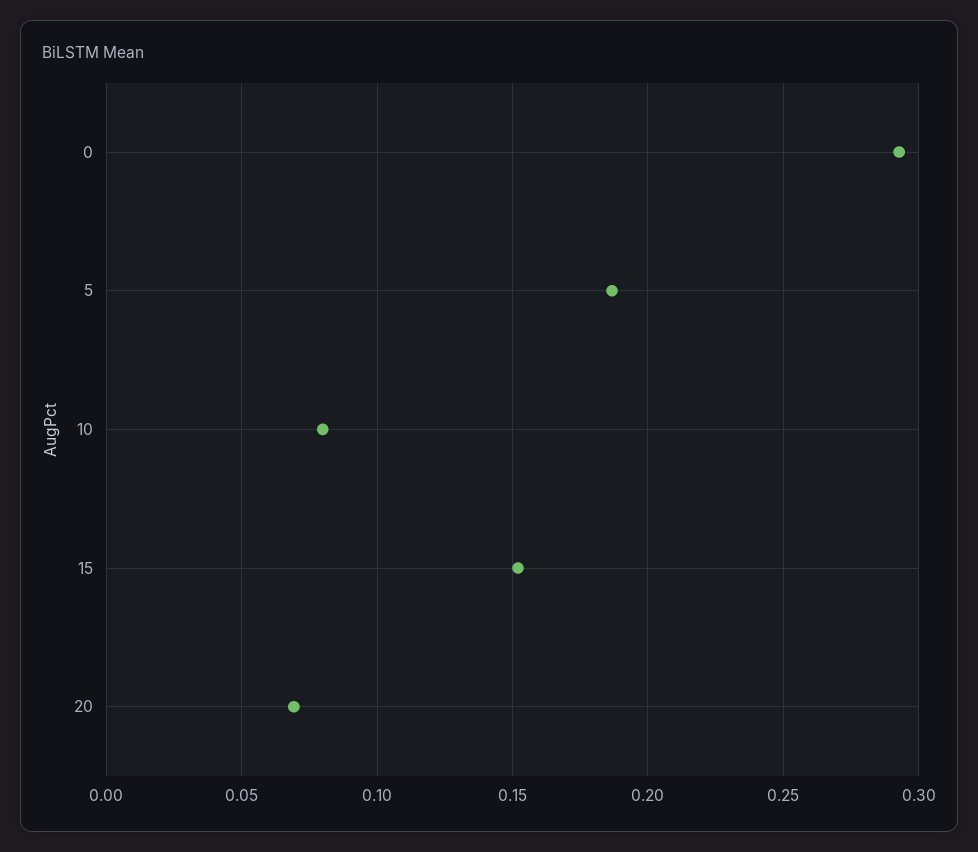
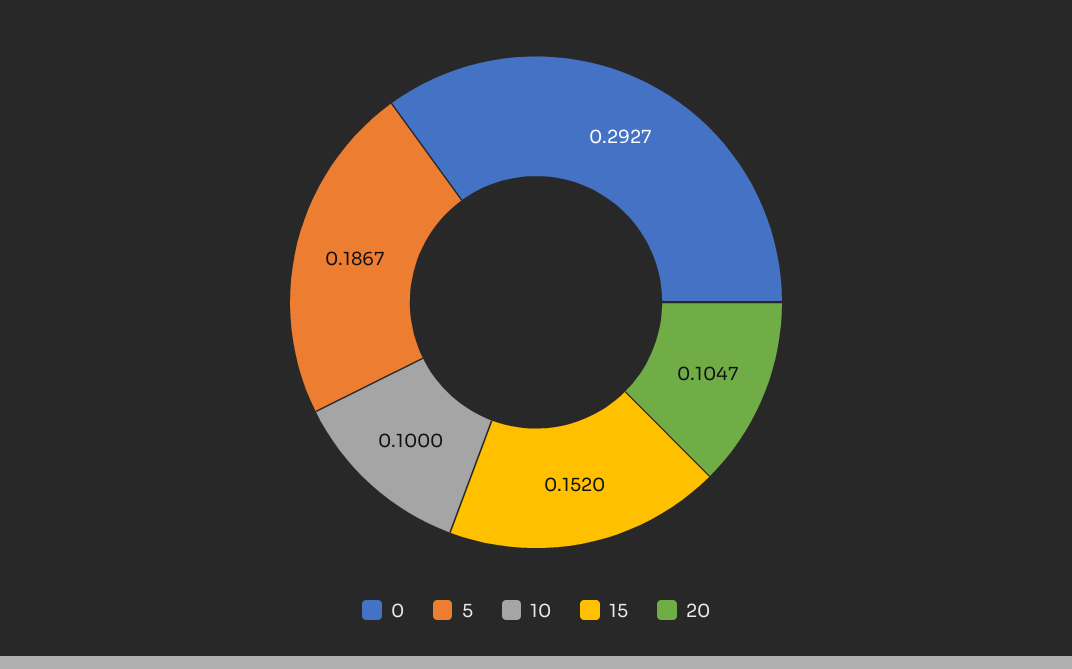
  {
    "0": 0.2927,
    "5": 0.1867,
-   "10": 0.08,
+   "10": 0.1,
    "15": 0.152,
-   "20": 0.07
+   "20": 0.1047
  }

